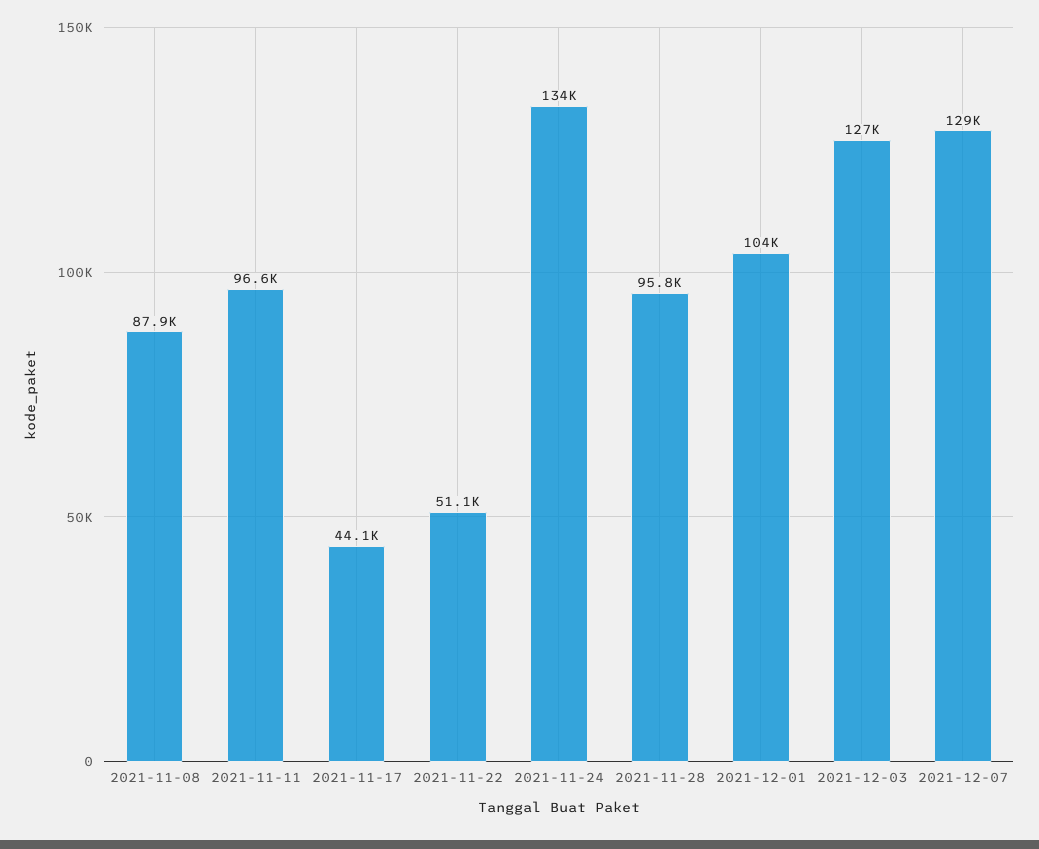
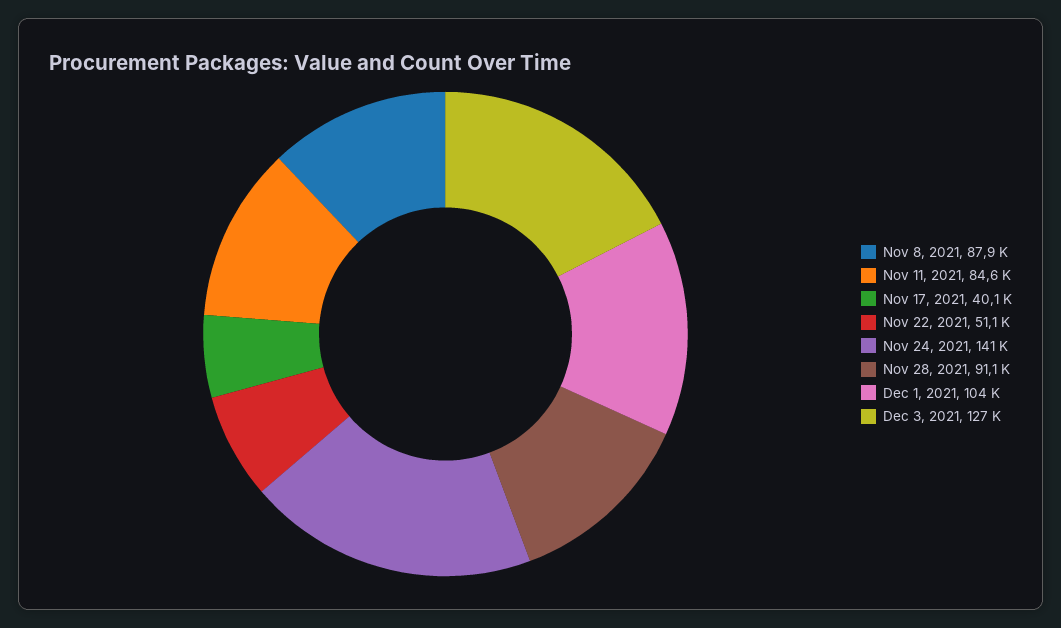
  {
    "2021-11-08": 87900,
-   "2021-11-11": 96600,
+   "2021-11-11": 84600,
-   "2021-11-17": 44100,
+   "2021-11-17": 40100,
    "2021-11-22": 51100,
-   "2021-11-24": 134000,
+   "2021-11-24": 141000,
-   "2021-11-28": 95800,
+   "2021-11-28": 91100,
    "2021-12-01": 104000,
-   "2021-12-03": 127000,
+   "2021-12-03": 127000
-   "2021-12-07": 129000
  }

